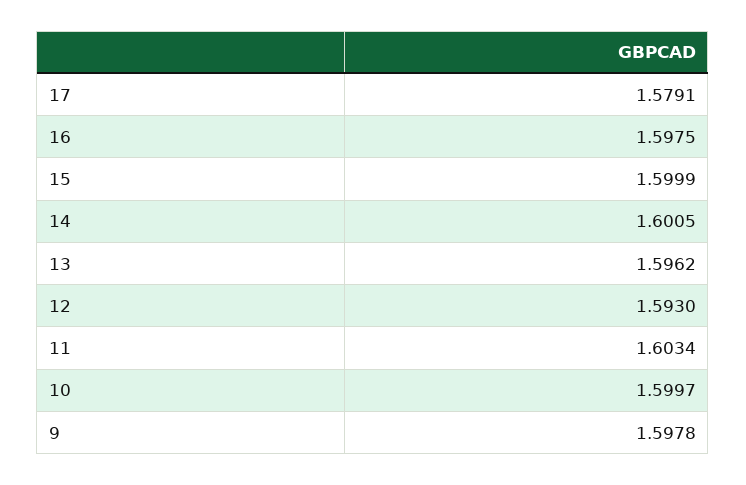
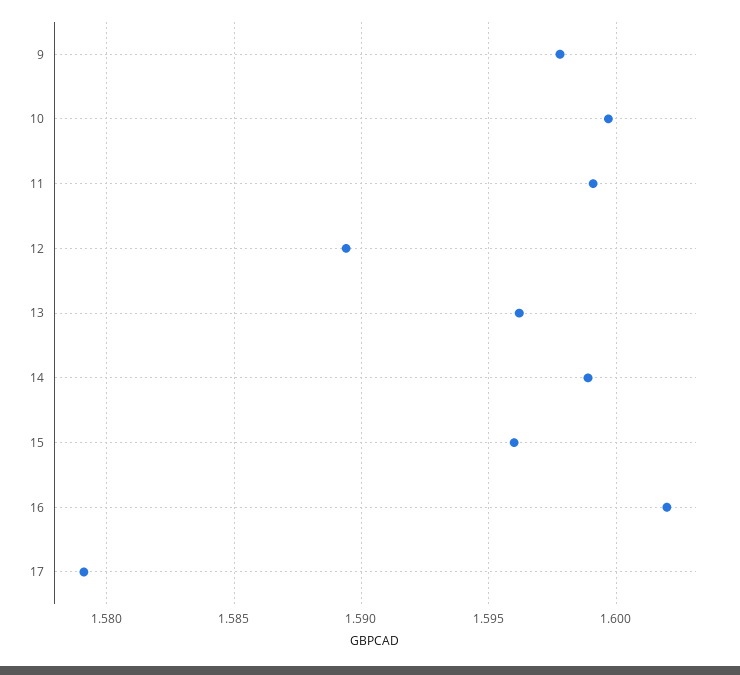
  {
    "17": 1.5791,
-   "16": 1.5975,
+   "16": 1.602,
-   "15": 1.5999,
+   "15": 1.596,
-   "14": 1.6005,
+   "14": 1.599,
    "13": 1.5962,
-   "12": 1.593,
+   "12": 1.5895,
-   "11": 1.6034,
+   "11": 1.599,
    "10": 1.5997,
    "9": 1.5978
  }

